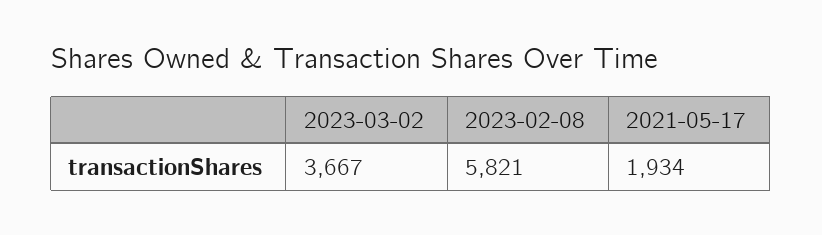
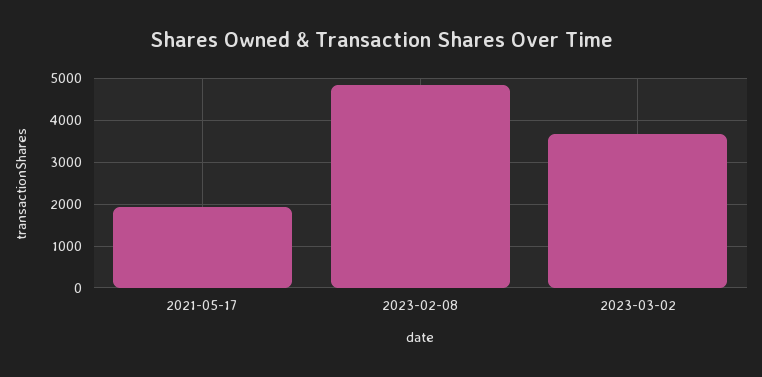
  {
    "2023-03-02": 3667,
-   "2023-02-08": 5821,
+   "2023-02-08": 4800,
    "2021-05-17": 1934
  }

